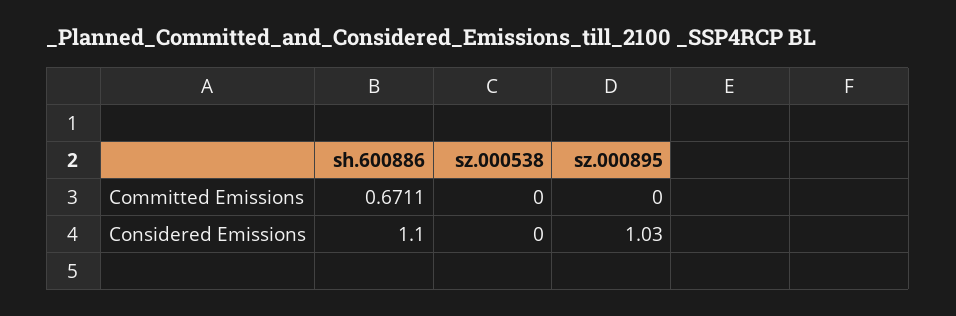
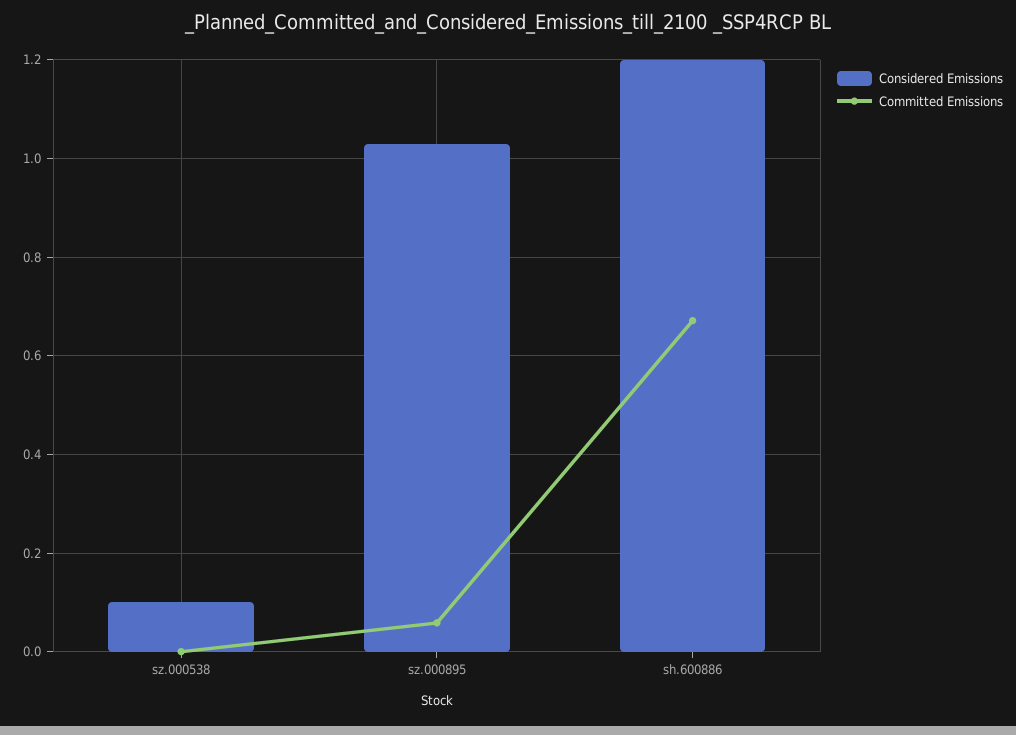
  {
    "Committed Emissions": {
      "sh.600886": 0.6711,
      "sz.000538": 0,
-     "sz.000895": 0
+     "sz.000895": 0.06
    },
    "Considered Emissions": {
-     "sh.600886": 1.1,
+     "sh.600886": 1.2,
-     "sz.000538": 0,
+     "sz.000538": 0.1,
      "sz.000895": 1.03
    }
  }

